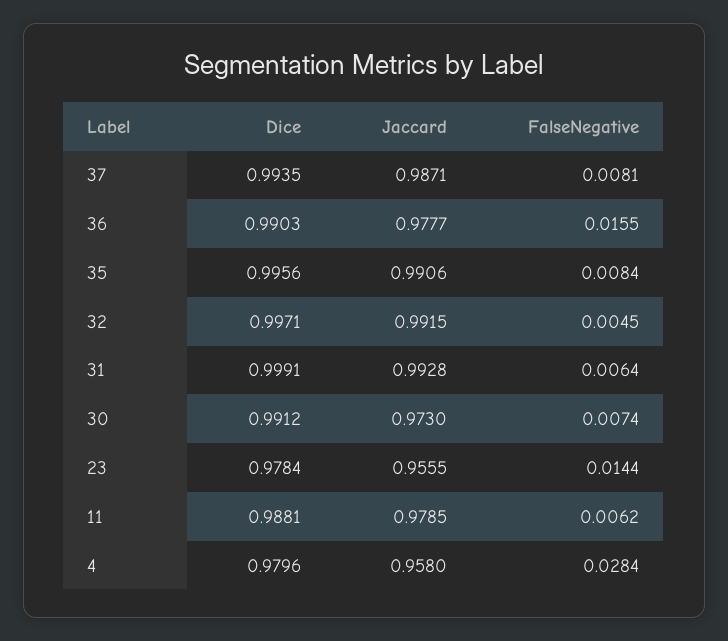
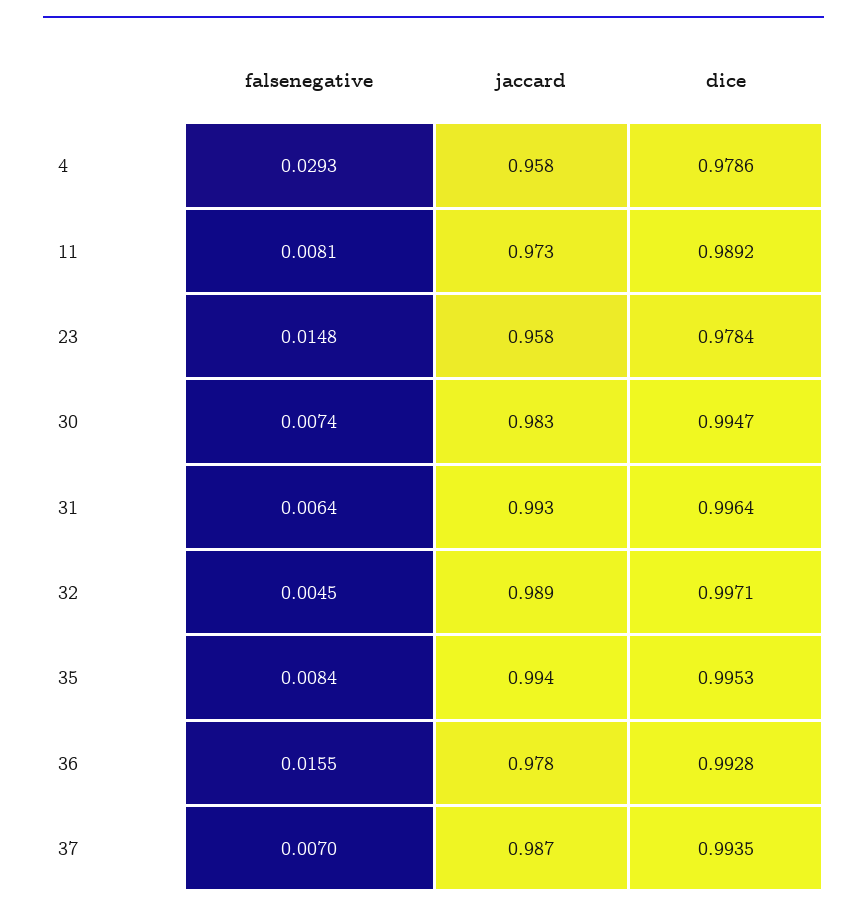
  {
    "Dice": {
      "37": 0.9935,
-     "36": 0.9903,
+     "36": 0.9928,
-     "35": 0.9956,
+     "35": 0.9953,
      "32": 0.9971,
-     "31": 0.9991,
+     "31": 0.9964,
-     "30": 0.9912,
+     "30": 0.9947,
      "23": 0.9784,
-     "11": 0.9881,
+     "11": 0.9892,
-     "4": 0.9796
+     "4": 0.9786
    },
    "Jaccard": {
      "37": 0.9871,
      "36": 0.9777,
-     "35": 0.9906,
+     "35": 0.994,
-     "32": 0.9915,
+     "32": 0.989,
      "31": 0.9928,
-     "30": 0.973,
+     "30": 0.983,
-     "23": 0.9555,
+     "23": 0.958,
-     "11": 0.9785,
+     "11": 0.973,
      "4": 0.958
    },
    "FalseNegative": {
-     "37": 0.0081,
+     "37": 0.007,
      "36": 0.0155,
      "35": 0.0084,
      "32": 0.0045,
      "31": 0.0064,
      "30": 0.0074,
-     "23": 0.0144,
+     "23": 0.0148,
-     "11": 0.0062,
+     "11": 0.0081,
-     "4": 0.0284
+     "4": 0.0293
    }
  }

